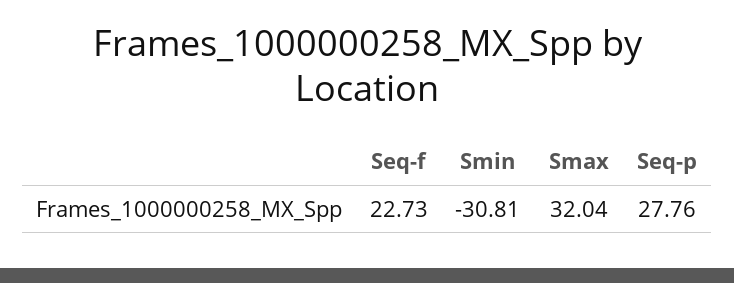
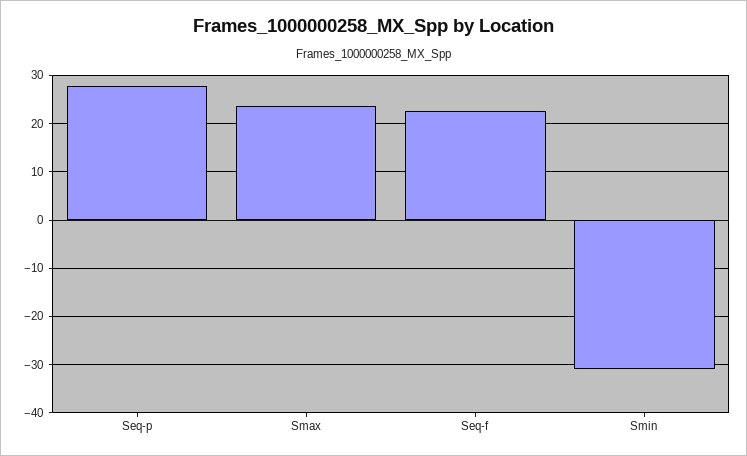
  {
    "Seq-f": 22.73,
    "Smin": -30.81,
-   "Smax": 32.04,
+   "Smax": 24,
    "Seq-p": 27.76
  }

